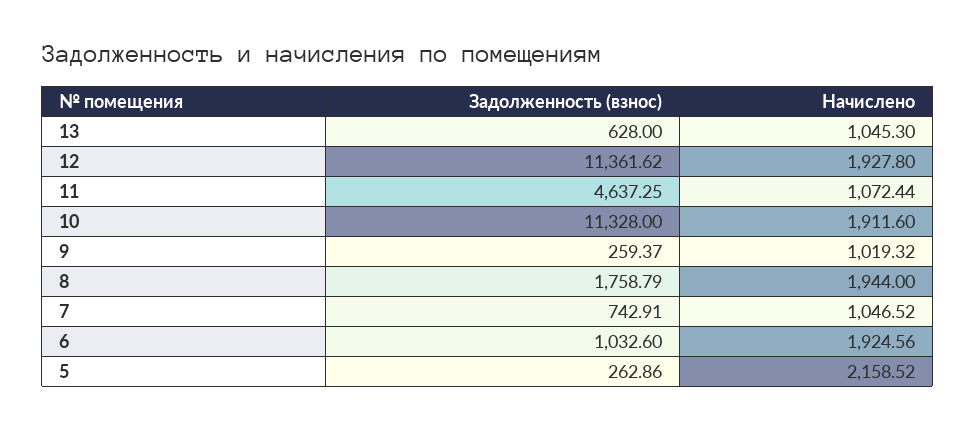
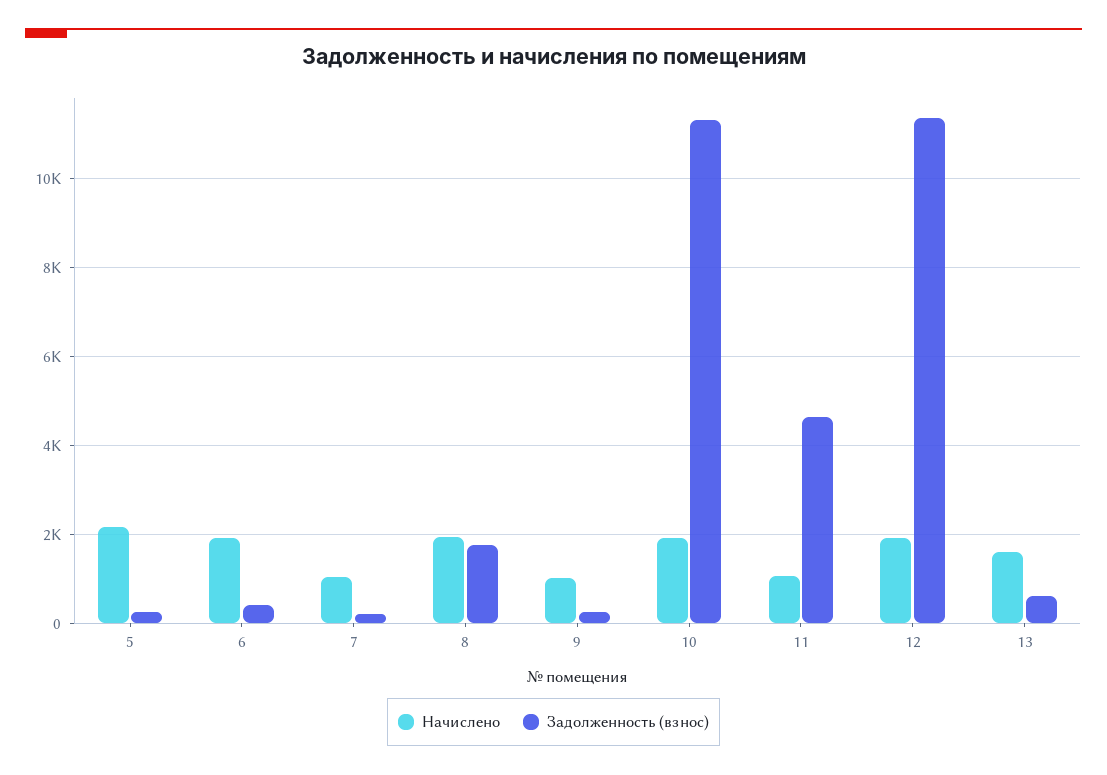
  {
    "Задолженность (взнос)": {
      "13": 628,
      "12": 11361.62,
      "11": 4637.25,
      "10": 11328,
      "9": 259.37,
      "8": 1758.79,
-     "7": 742.91,
+     "7": 200,
-     "6": 1032.6,
+     "6": 400,
      "5": 262.86
    },
    "Начислено": {
-     "13": 1045.3,
+     "13": 1600,
      "12": 1927.8,
      "11": 1072.44,
      "10": 1911.6,
      "9": 1019.32,
      "8": 1944,
      "7": 1046.52,
      "6": 1924.56,
      "5": 2158.52
    }
  }

